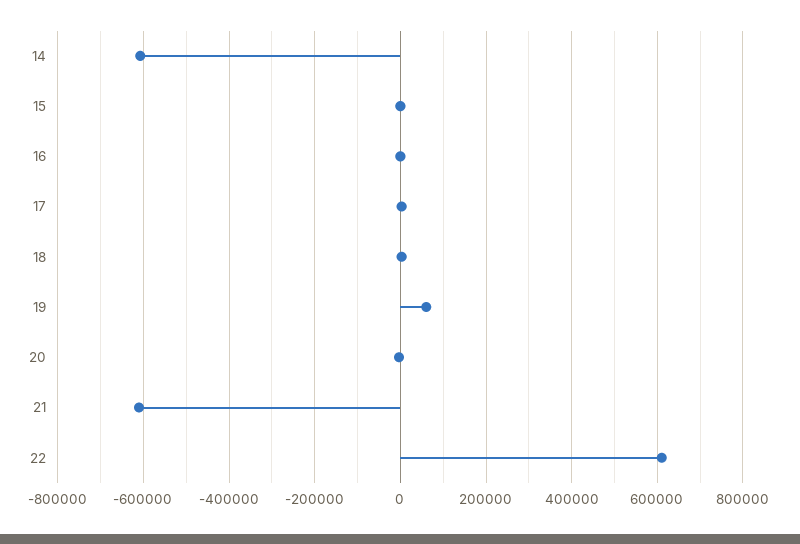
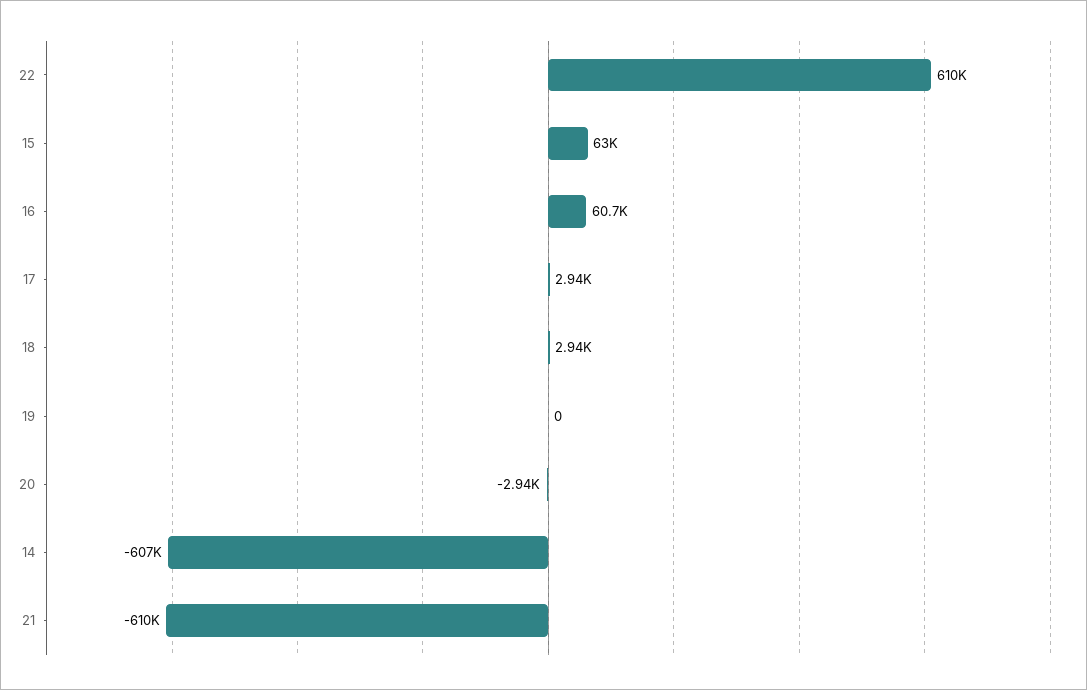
  {
    "14": -607000,
-   "15": 0,
+   "15": 63000,
-   "16": 0,
+   "16": 60700,
    "17": 2940,
    "18": 2940,
-   "19": 60000,
+   "19": 0,
    "20": -2940,
    "21": -610000,
    "22": 610000
  }

